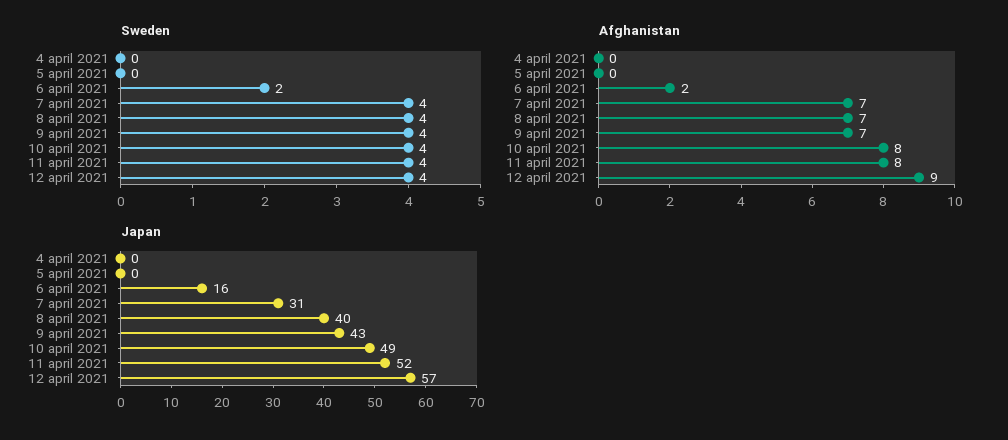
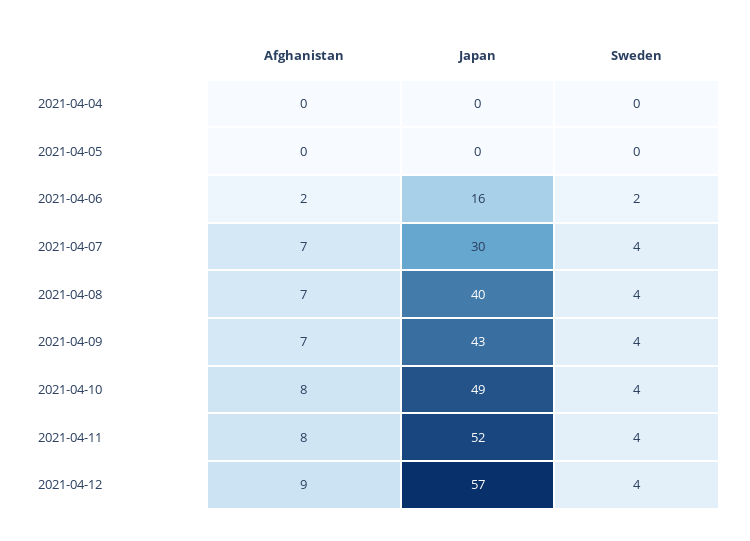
  {
    "Sweden": {
      "4 april 2021": 0,
      "5 april 2021": 0,
      "6 april 2021": 2,
      "7 april 2021": 4,
      "8 april 2021": 4,
      "9 april 2021": 4,
      "10 april 2021": 4,
      "11 april 2021": 4,
      "12 april 2021": 4
    },
    "Afghanistan": {
      "4 april 2021": 0,
      "5 april 2021": 0,
      "6 april 2021": 2,
      "7 april 2021": 7,
      "8 april 2021": 7,
      "9 april 2021": 7,
      "10 april 2021": 8,
      "11 april 2021": 8,
      "12 april 2021": 9
    },
    "Japan": {
      "4 april 2021": 0,
      "5 april 2021": 0,
      "6 april 2021": 16,
-     "7 april 2021": 31,
+     "7 april 2021": 30,
      "8 april 2021": 40,
      "9 april 2021": 43,
      "10 april 2021": 49,
      "11 april 2021": 52,
      "12 april 2021": 57
    }
  }

